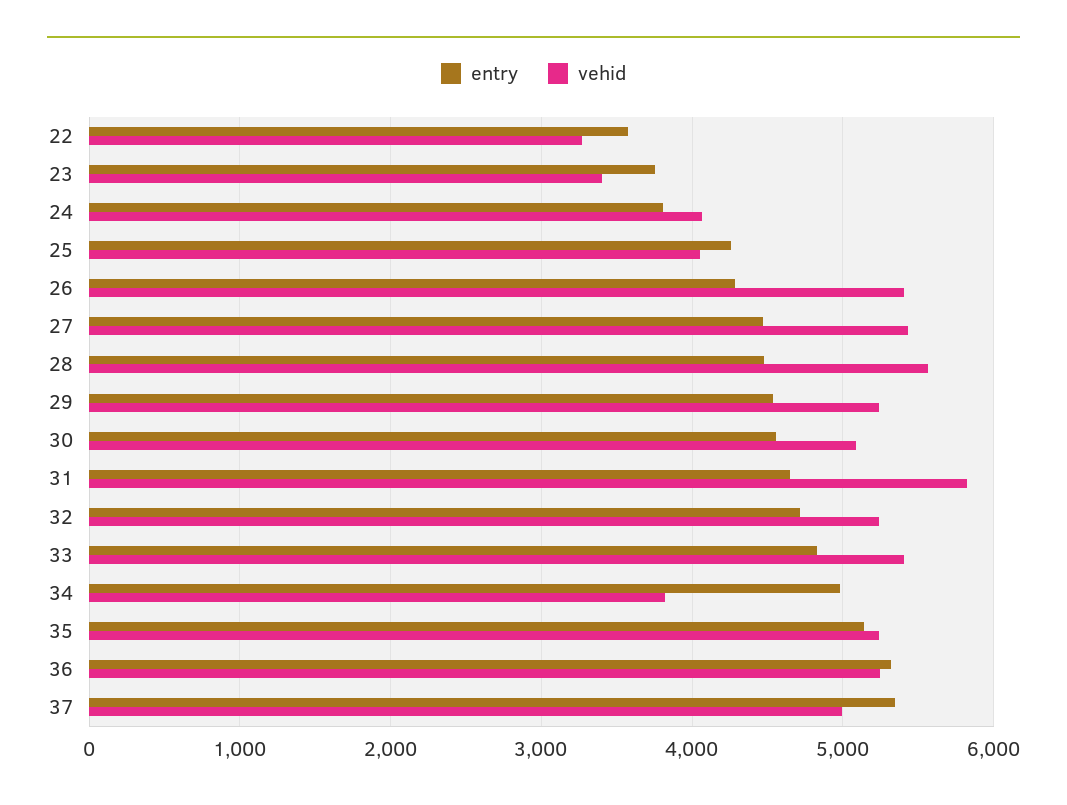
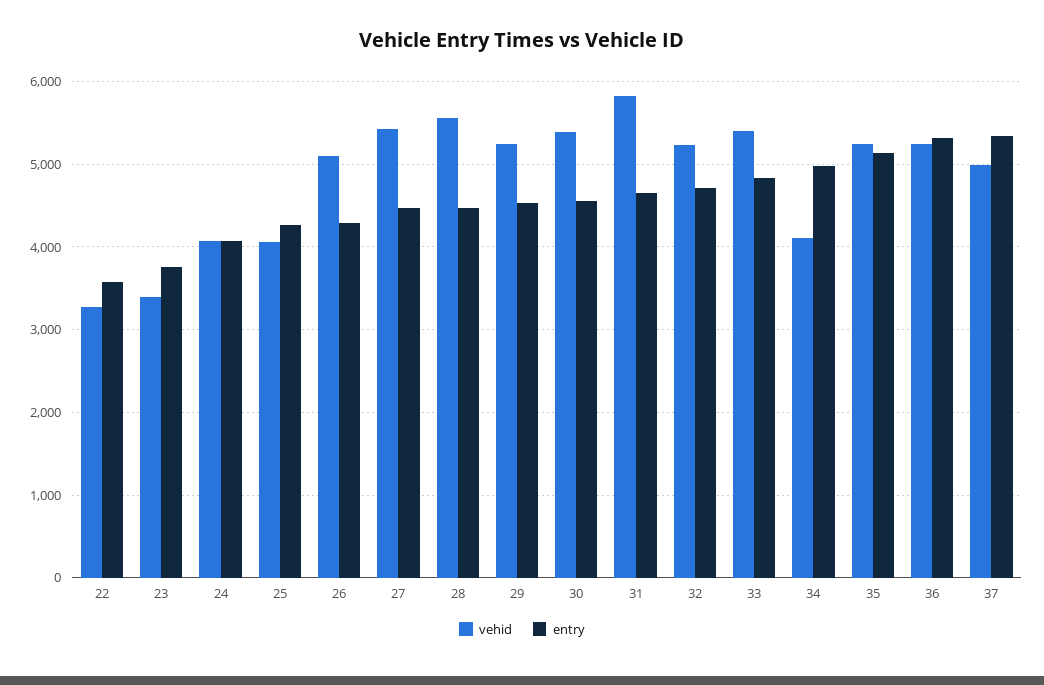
  {
    "entry": {
      "22": 3600,
      "23": 3800,
-     "24": 3800,
+     "24": 4100,
      "25": 4300,
      "26": 4300,
      "27": 4500,
      "28": 4500,
      "29": 4500,
      "30": 4600,
      "31": 4600,
      "32": 4700,
      "33": 4800,
      "34": 5000,
      "35": 5100,
      "36": 5300,
      "37": 5300
    },
    "vehid": {
      "22": 3300,
      "23": 3400,
      "24": 4100,
      "25": 4100,
-     "26": 5400,
+     "26": 5100,
      "27": 5400,
      "28": 5600,
      "29": 5200,
-     "30": 5100,
+     "30": 5400,
      "31": 5800,
      "32": 5200,
      "33": 5400,
-     "34": 3800,
+     "34": 4100,
      "35": 5200,
      "36": 5200,
      "37": 5000
    }
  }

